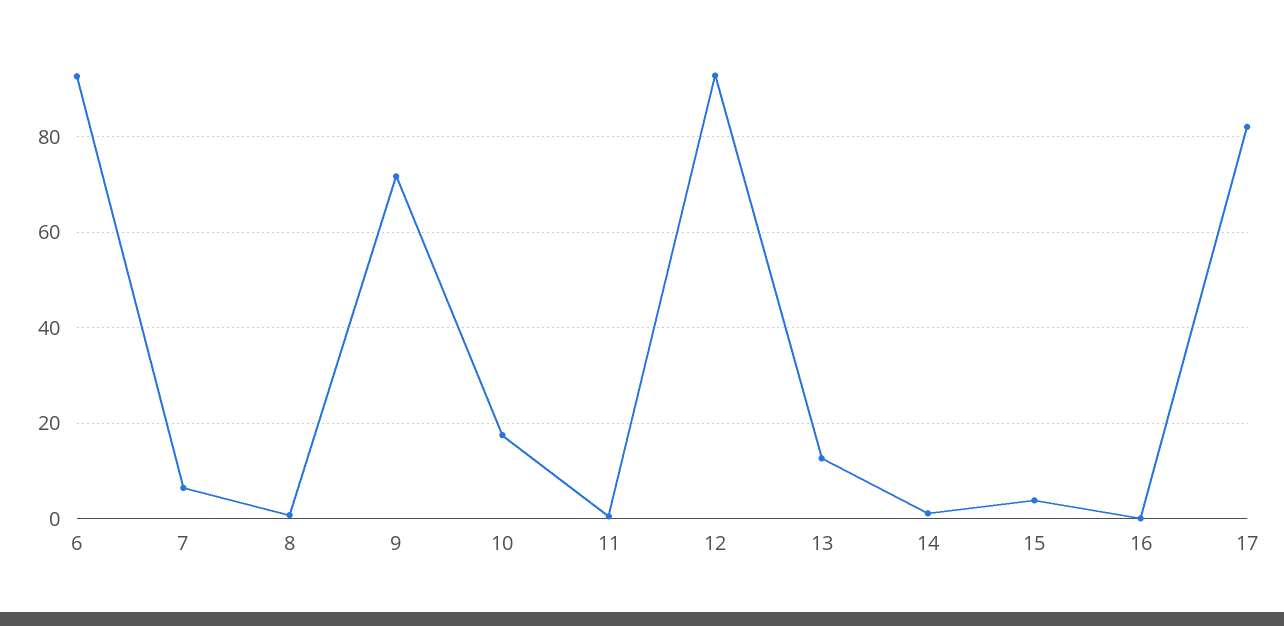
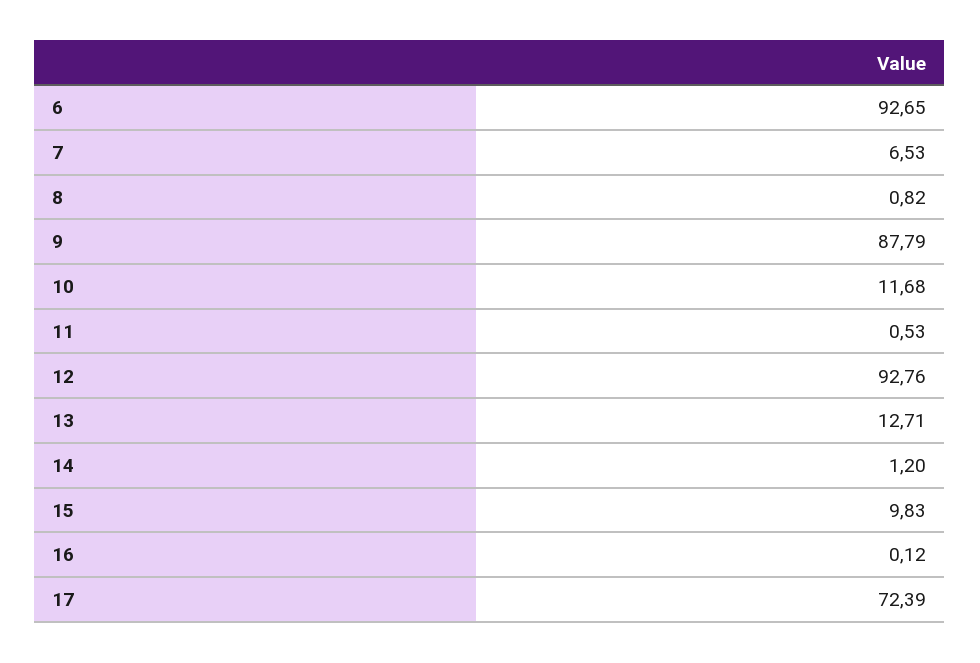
  {
    "6": 92.65,
    "7": 6.53,
    "8": 0.82,
-   "9": 72,
+   "9": 87.79,
-   "10": 18,
+   "10": 11.68,
    "11": 0.53,
    "12": 92.76,
    "13": 12.71,
    "14": 1.2,
-   "15": 4,
+   "15": 9.83,
    "16": 0.12,
-   "17": 82
+   "17": 72.39
  }

